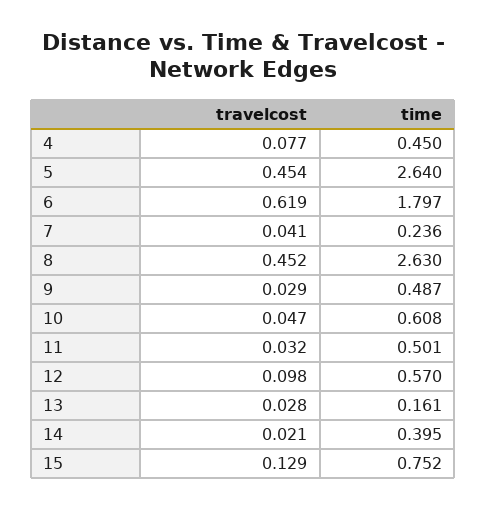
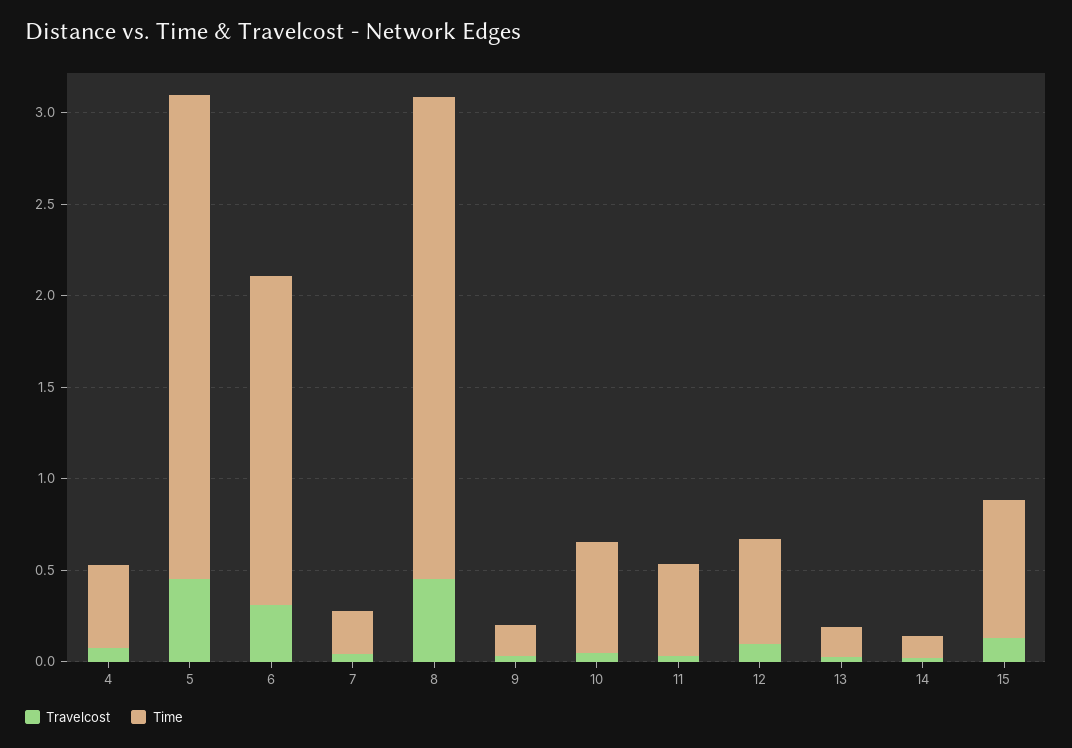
  {
    "travelcost": {
      "4": 0.077,
      "5": 0.454,
-     "6": 0.619,
+     "6": 0.3,
      "7": 0.041,
      "8": 0.452,
      "9": 0.029,
      "10": 0.047,
      "11": 0.032,
      "12": 0.098,
      "13": 0.028,
      "14": 0.021,
      "15": 0.129
    },
    "time": {
      "4": 0.45,
      "5": 2.64,
      "6": 1.797,
      "7": 0.236,
      "8": 2.63,
-     "9": 0.487,
+     "9": 0.2,
      "10": 0.608,
      "11": 0.501,
      "12": 0.57,
      "13": 0.161,
-     "14": 0.395,
+     "14": 0.1,
      "15": 0.752
    }
  }

